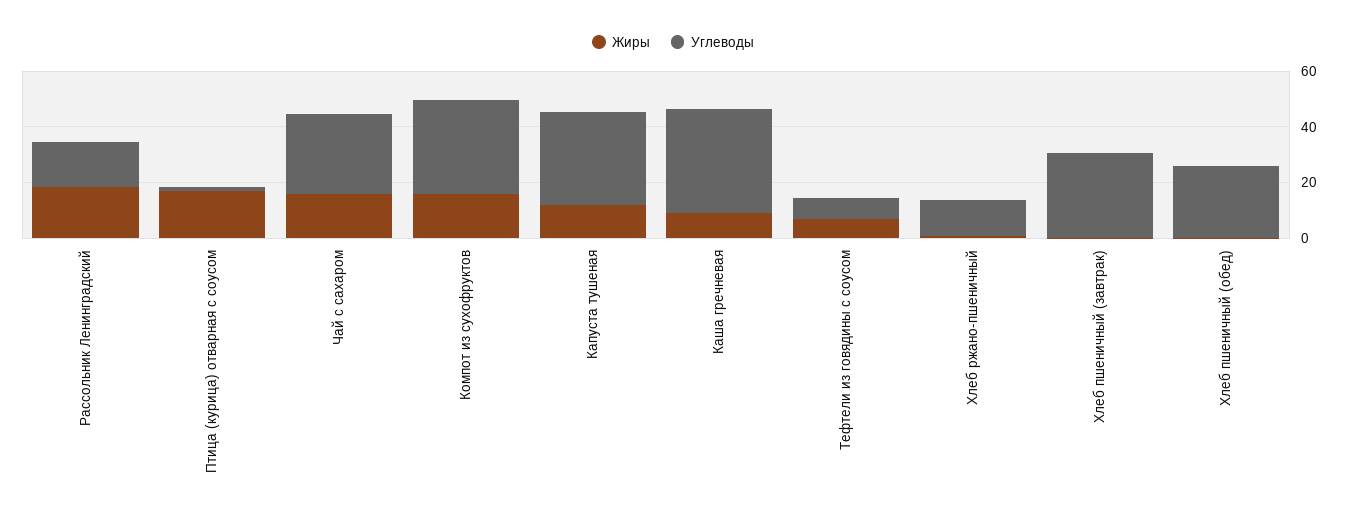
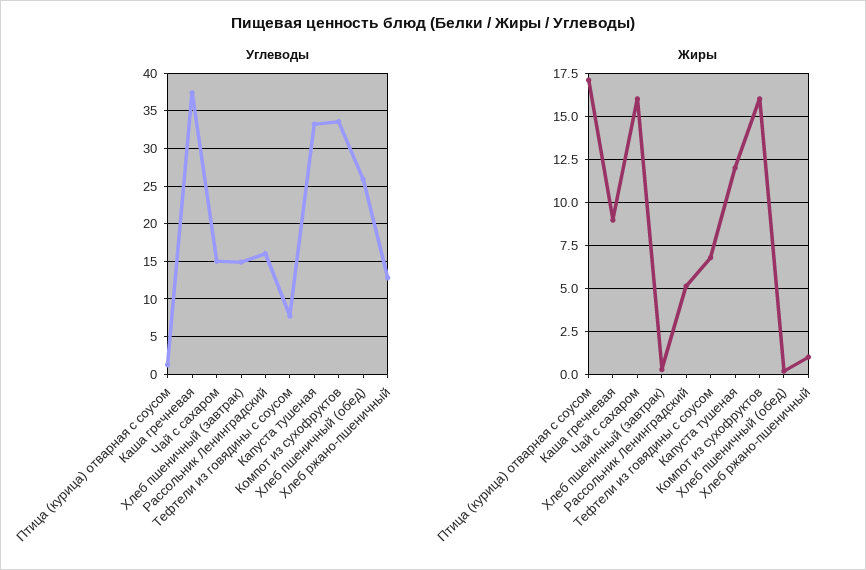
  {
    "Жиры": {
-     "Рассольник Ленинградский": 20,
+     "Рассольник Ленинградский": 5,
      "Птица (курица) отварная с соусом": 17,
      "Чай с сахаром": 16,
      "Компот из сухофруктов": 16,
      "Капуста тушеная": 12,
      "Каша гречневая": 9,
      "Тефтели из говядины с соусом": 7,
      "Хлеб ржано-пшеничный": 1,
      "Хлеб пшеничный (завтрак)": 0.5,
      "Хлеб пшеничный (обед)": 0
    },
    "Углеводы": {
      "Рассольник Ленинградский": 16,
      "Птица (курица) отварная с соусом": 1,
-     "Чай с сахаром": 30,
+     "Чай с сахаром": 15,
      "Компот из сухофруктов": 34,
      "Капуста тушеная": 33,
      "Каша гречневая": 37,
      "Тефтели из говядины с соусом": 8,
      "Хлеб ржано-пшеничный": 13,
-     "Хлеб пшеничный (завтрак)": 30,
+     "Хлеб пшеничный (завтрак)": 15,
      "Хлеб пшеничный (обед)": 26
    }
  }

